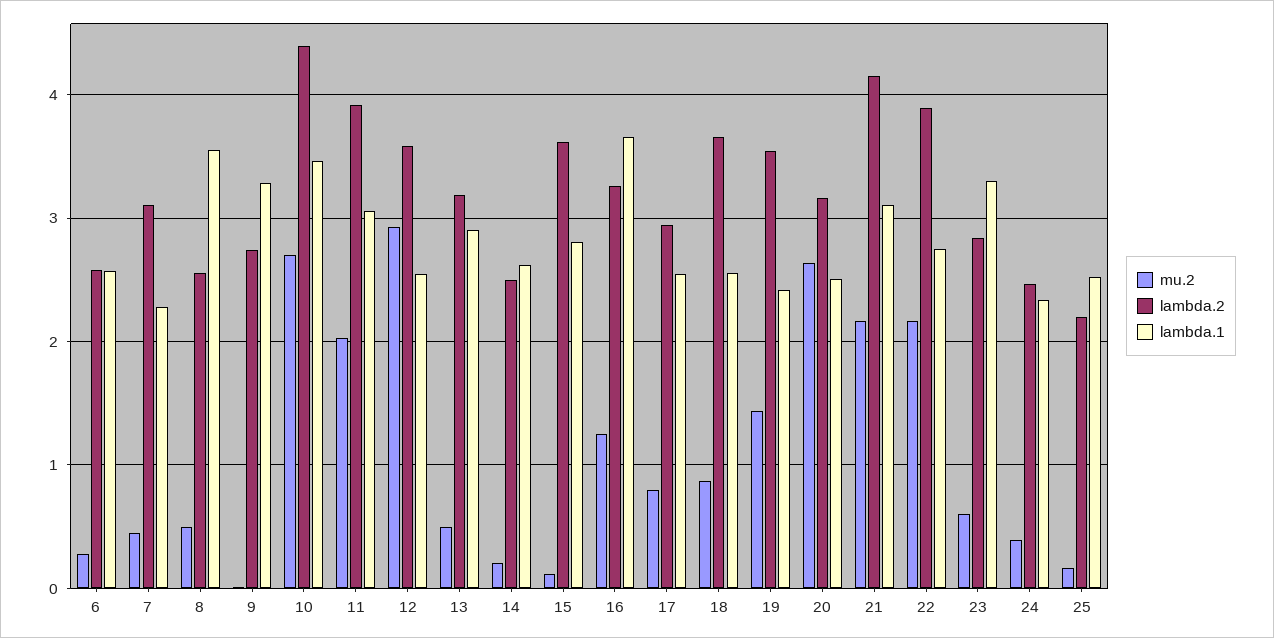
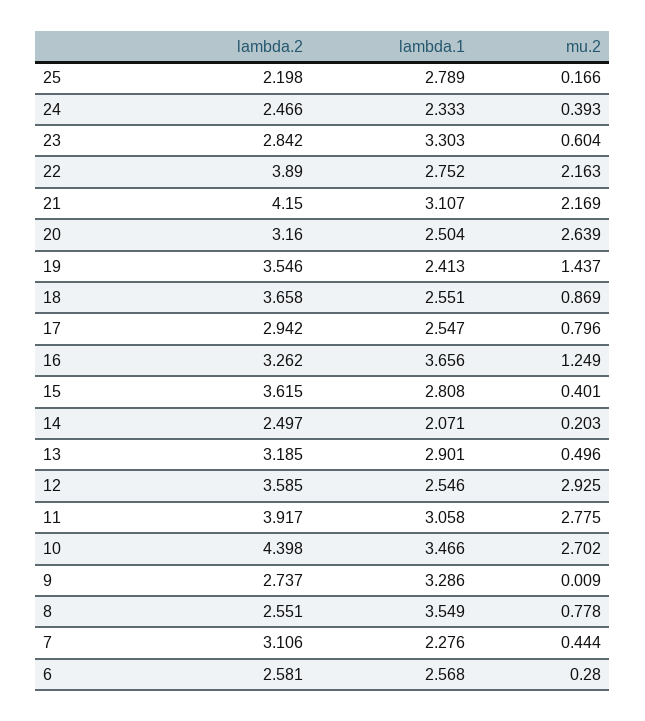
  {
    "mu.2": {
      "6": 0.28,
      "7": 0.444,
-     "8": 0.5,
+     "8": 0.778,
      "9": 0.009,
      "10": 2.702,
-     "11": 2,
+     "11": 2.775,
      "12": 2.925,
      "13": 0.496,
      "14": 0.203,
-     "15": 0.1,
+     "15": 0.401,
      "16": 1.249,
      "17": 0.796,
      "18": 0.869,
      "19": 1.437,
      "20": 2.639,
      "21": 2.169,
      "22": 2.163,
      "23": 0.604,
      "24": 0.393,
      "25": 0.166
    },
    "lambda.2": {
      "6": 2.581,
      "7": 3.106,
      "8": 2.551,
      "9": 2.737,
      "10": 4.398,
      "11": 3.917,
      "12": 3.585,
      "13": 3.185,
      "14": 2.497,
      "15": 3.615,
      "16": 3.262,
      "17": 2.942,
      "18": 3.658,
      "19": 3.546,
      "20": 3.16,
      "21": 4.15,
      "22": 3.89,
      "23": 2.842,
      "24": 2.466,
      "25": 2.198
    },
    "lambda.1": {
      "6": 2.568,
      "7": 2.276,
      "8": 3.549,
      "9": 3.286,
      "10": 3.466,
      "11": 3.058,
      "12": 2.546,
      "13": 2.901,
-     "14": 2.6,
+     "14": 2.071,
      "15": 2.808,
      "16": 3.656,
      "17": 2.547,
      "18": 2.551,
      "19": 2.413,
      "20": 2.504,
      "21": 3.107,
      "22": 2.752,
      "23": 3.303,
      "24": 2.333,
-     "25": 2.5
+     "25": 2.789
    }
  }

